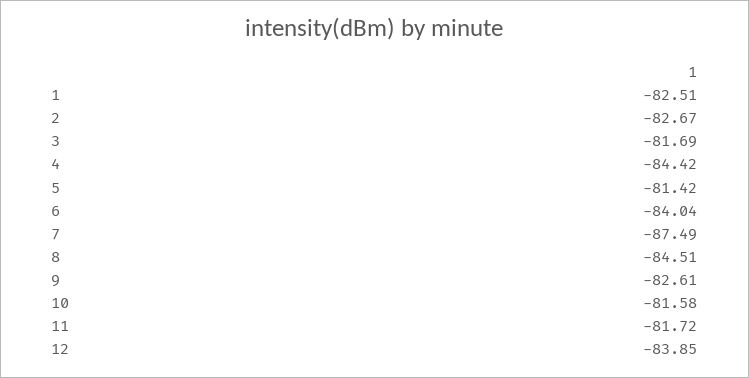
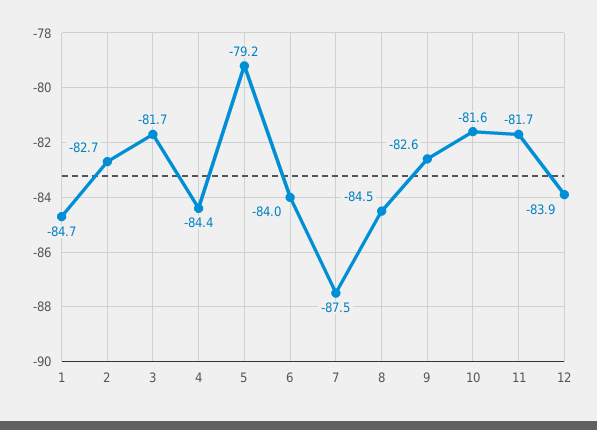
  {
-   "1": -82.51,
+   "1": -84.7,
    "2": -82.67,
    "3": -81.69,
    "4": -84.42,
-   "5": -81.42,
+   "5": -79.2,
    "6": -84.04,
    "7": -87.49,
    "8": -84.51,
    "9": -82.61,
    "10": -81.58,
    "11": -81.72,
    "12": -83.85
  }

